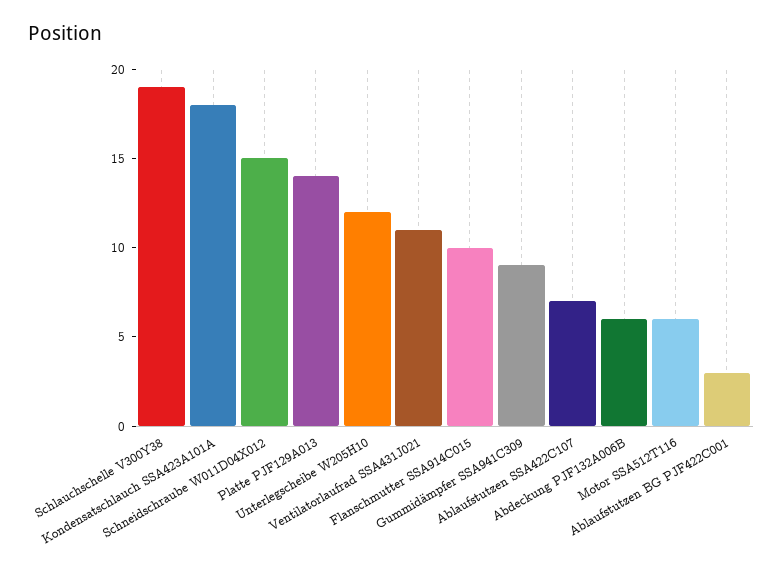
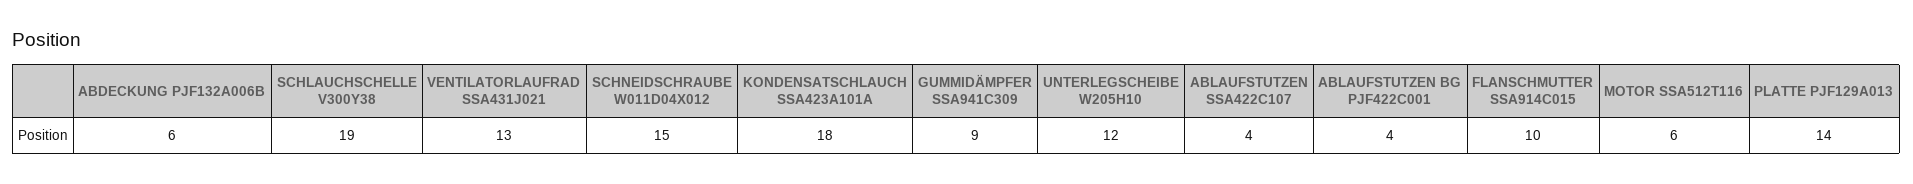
  {
    "Schlauchschelle V300Y38": 19,
    "Kondensatschlauch SSA423A101A": 18,
    "Schneidschraube W011D04X012": 15,
    "Platte PJF129A013": 14,
    "Unterlegscheibe W205H10": 12,
-   "Ventilatorlaufrad SSA431J021": 11,
+   "Ventilatorlaufrad SSA431J021": 13,
    "Flanschmutter SSA914C015": 10,
    "Gummidämpfer SSA941C309": 9,
-   "Ablaufstutzen SSA422C107": 7,
+   "Ablaufstutzen SSA422C107": 4,
    "Abdeckung PJF132A006B": 6,
    "Motor SSA512T116": 6,
-   "Ablaufstutzen BG PJF422C001": 3
+   "Ablaufstutzen BG PJF422C001": 4
  }

